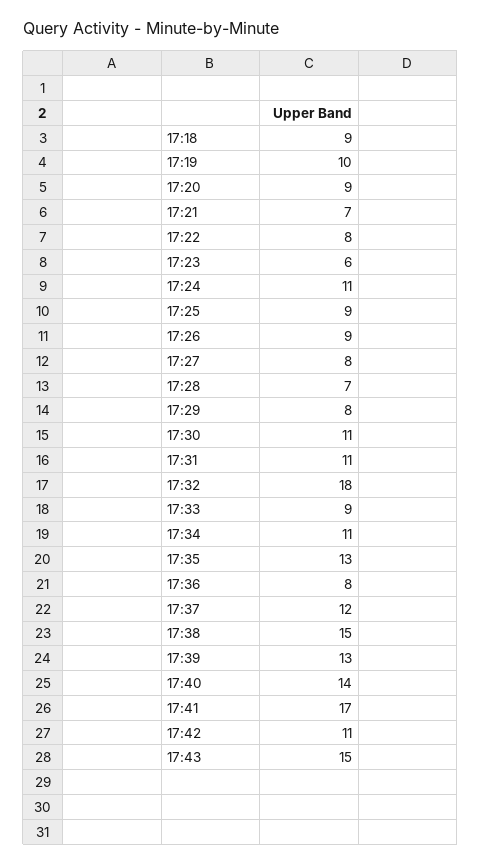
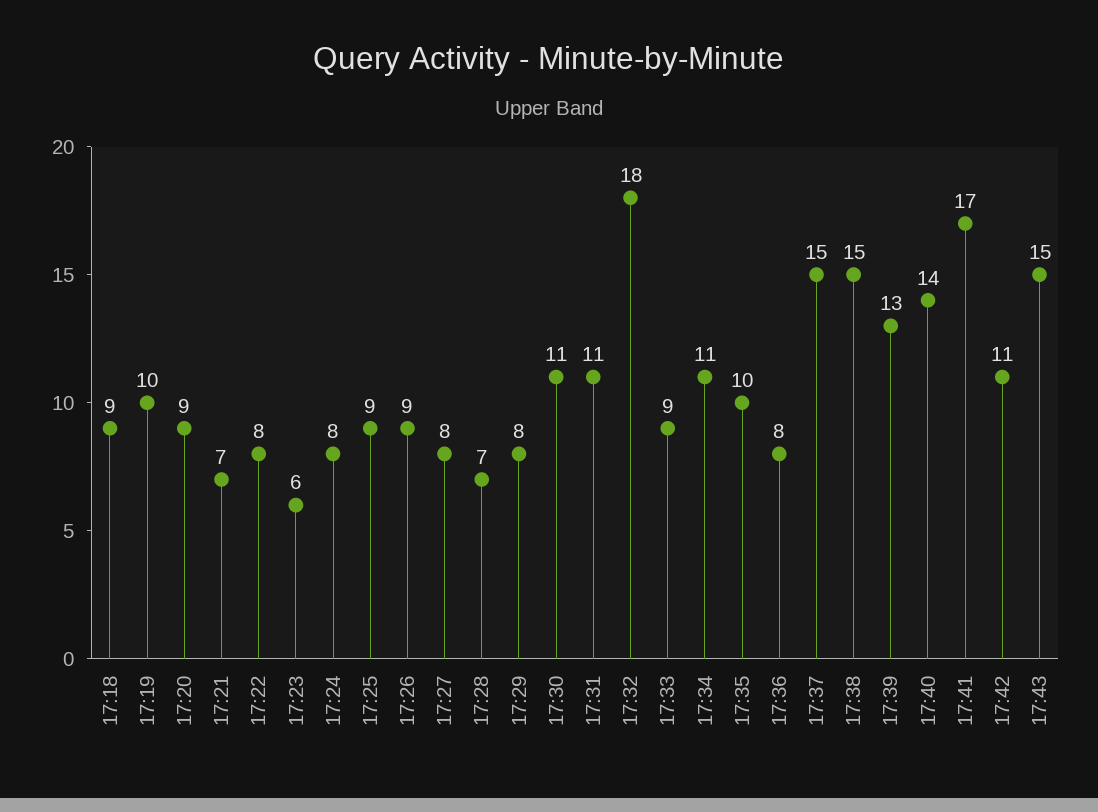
  {
    "17:18": 9,
    "17:19": 10,
    "17:20": 9,
    "17:21": 7,
    "17:22": 8,
    "17:23": 6,
-   "17:24": 11,
+   "17:24": 8,
    "17:25": 9,
    "17:26": 9,
    "17:27": 8,
    "17:28": 7,
    "17:29": 8,
    "17:30": 11,
    "17:31": 11,
    "17:32": 18,
    "17:33": 9,
    "17:34": 11,
-   "17:35": 13,
+   "17:35": 10,
    "17:36": 8,
-   "17:37": 12,
+   "17:37": 15,
    "17:38": 15,
    "17:39": 13,
    "17:40": 14,
    "17:41": 17,
    "17:42": 11,
    "17:43": 15
  }

